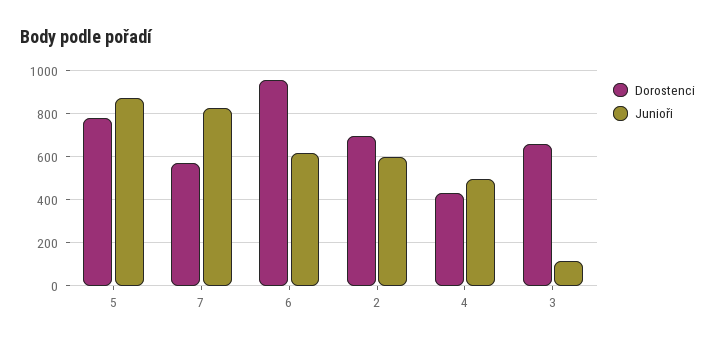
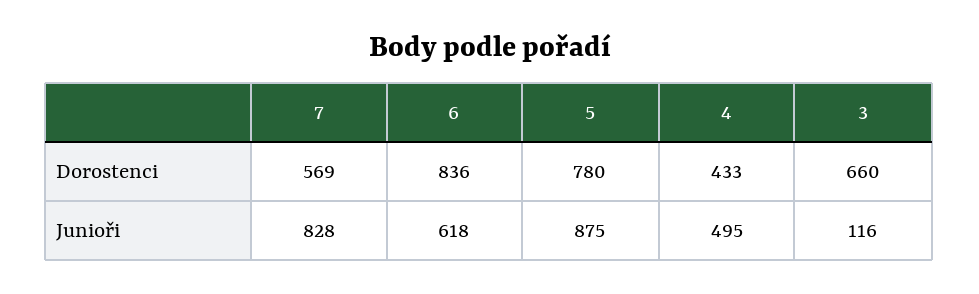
  {
    "Dorostenci": {
      "5": 780,
      "7": 569,
-     "6": 950,
+     "6": 836,
-     "2": 700,
      "4": 433,
      "3": 660
    },
    "Junioři": {
      "5": 875,
      "7": 828,
      "6": 618,
-     "2": 600,
      "4": 495,
      "3": 116
    }
  }

